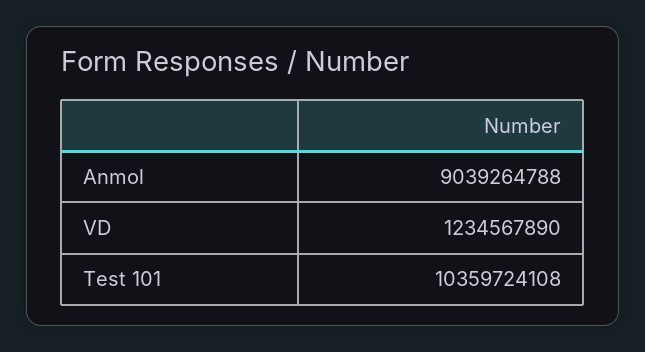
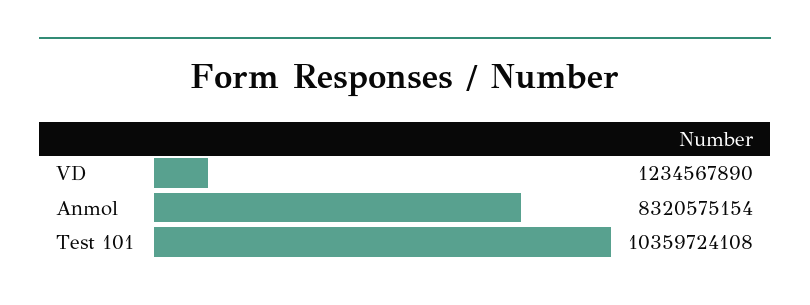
  {
-   "Anmol": 9039264788,
+   "Anmol": 8320575154,
    "VD": 1234567890,
    "Test 101": 10359724108
  }

